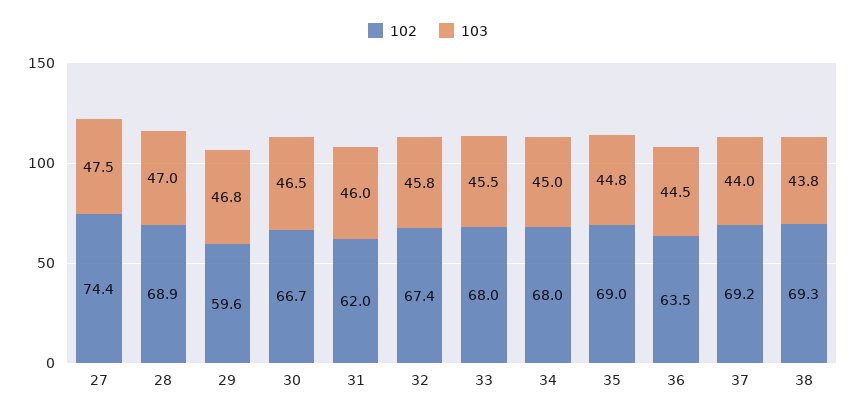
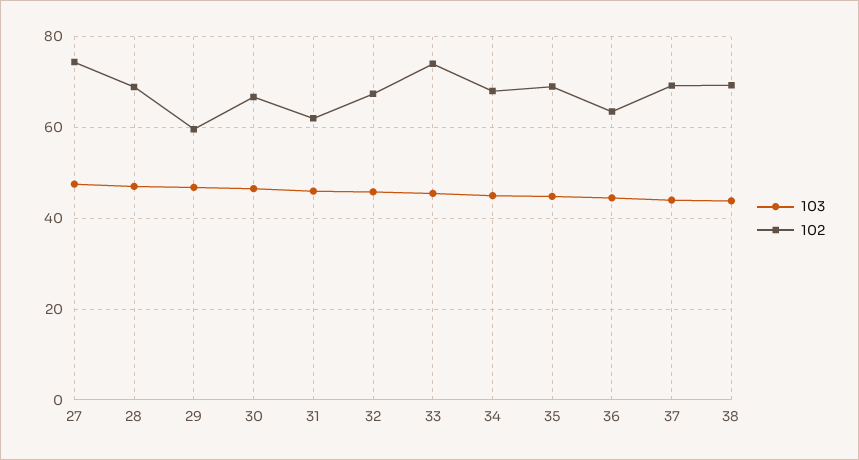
  {
    "102": {
      "27": 74.4,
      "28": 68.9,
      "29": 59.6,
      "30": 66.7,
      "31": 62,
      "32": 67.4,
-     "33": 68,
+     "33": 74,
      "34": 68,
      "35": 69,
      "36": 63.5,
      "37": 69.2,
      "38": 69.3
    },
    "103": {
      "27": 47.5,
      "28": 47,
      "29": 46.8,
      "30": 46.5,
      "31": 46,
      "32": 45.8,
      "33": 45.5,
      "34": 45,
      "35": 44.8,
      "36": 44.5,
      "37": 44,
      "38": 43.8
    }
  }

